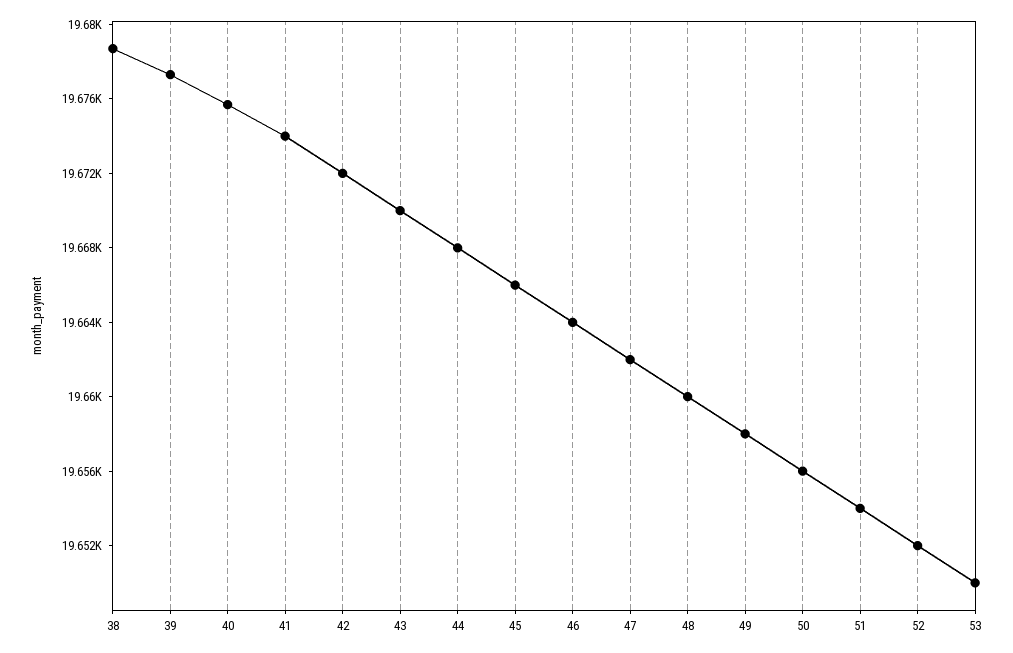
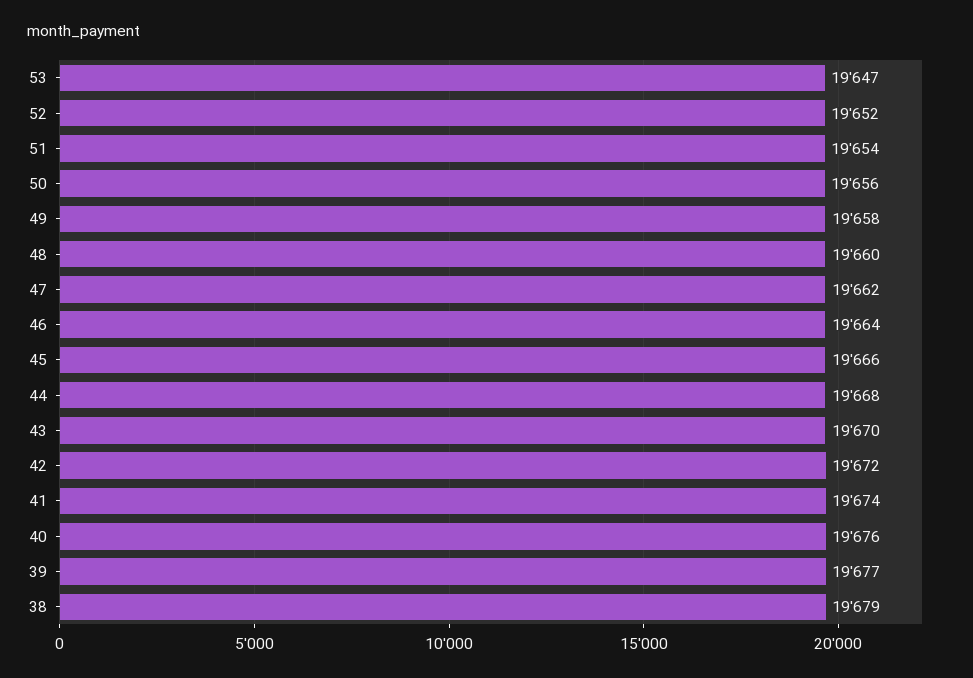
  {
    "38": 19679,
    "39": 19677,
    "40": 19676,
    "41": 19674,
    "42": 19672,
    "43": 19670,
    "44": 19668,
    "45": 19666,
    "46": 19664,
    "47": 19662,
    "48": 19660,
    "49": 19658,
    "50": 19656,
    "51": 19654,
    "52": 19652,
-   "53": 19650
+   "53": 19647
  }

